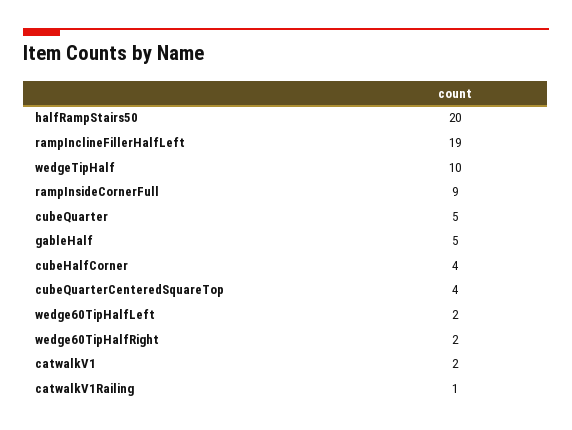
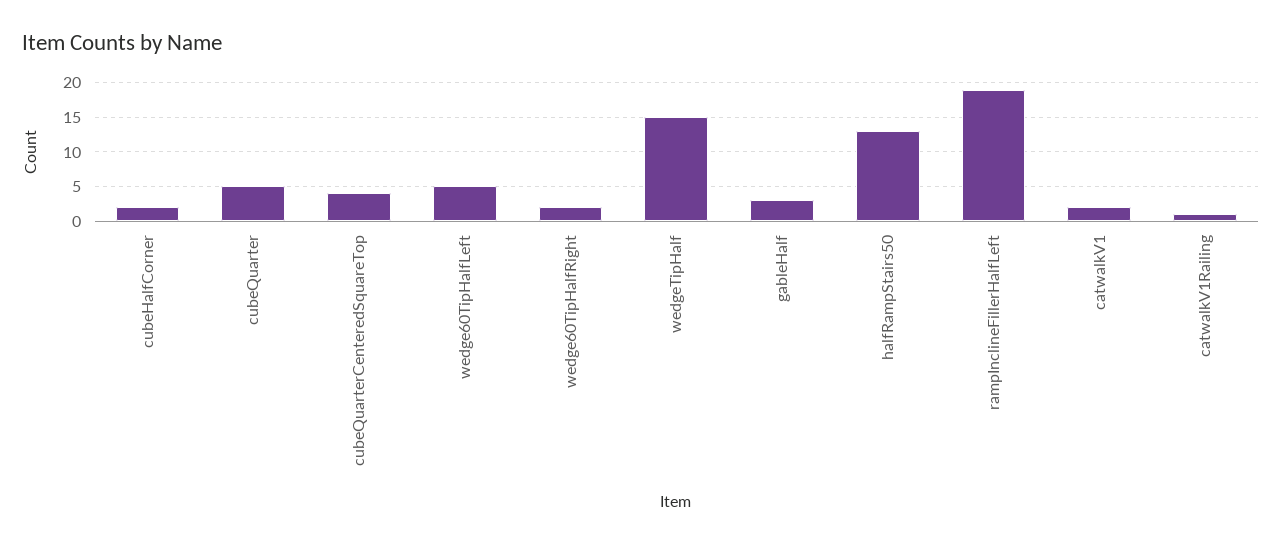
  {
-   "halfRampStairs50": 20,
+   "halfRampStairs50": 13,
    "rampInclineFillerHalfLeft": 19,
-   "wedgeTipHalf": 10,
+   "wedgeTipHalf": 15,
-   "rampInsideCornerFull": 9,
    "cubeQuarter": 5,
-   "gableHalf": 5,
+   "gableHalf": 3,
-   "cubeHalfCorner": 4,
+   "cubeHalfCorner": 2,
    "cubeQuarterCenteredSquareTop": 4,
-   "wedge60TipHalfLeft": 2,
+   "wedge60TipHalfLeft": 5,
    "wedge60TipHalfRight": 2,
    "catwalkV1": 2,
    "catwalkV1Railing": 1
  }

